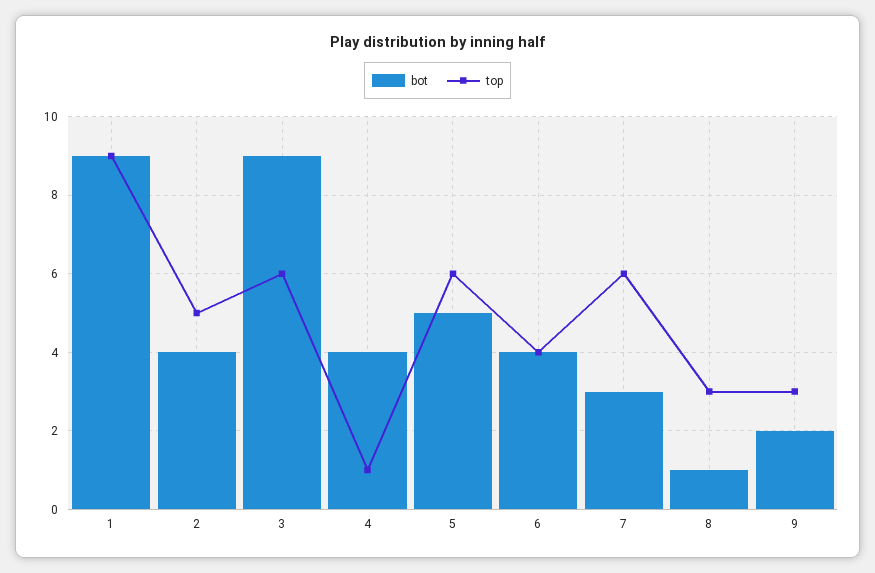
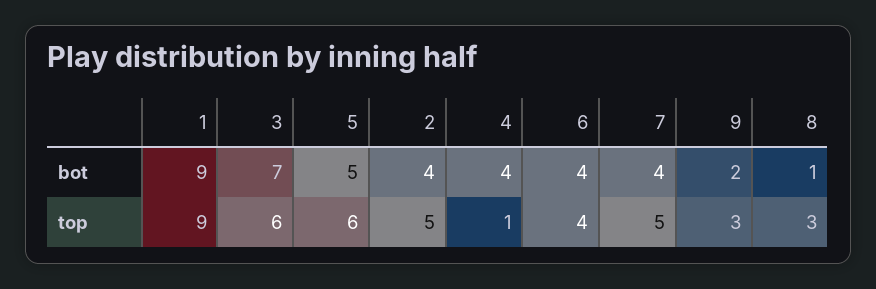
  {
    "bot": {
      "1": 9,
      "2": 4,
-     "3": 9,
+     "3": 7,
      "4": 4,
      "5": 5,
      "6": 4,
-     "7": 3,
+     "7": 4,
      "8": 1,
      "9": 2
    },
    "top": {
      "1": 9,
      "2": 5,
      "3": 6,
      "4": 1,
      "5": 6,
      "6": 4,
-     "7": 6,
+     "7": 5,
      "8": 3,
      "9": 3
    }
  }

